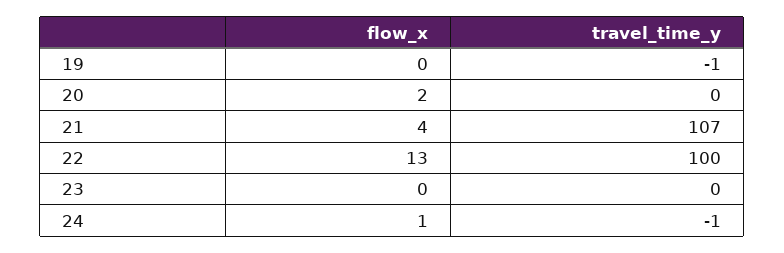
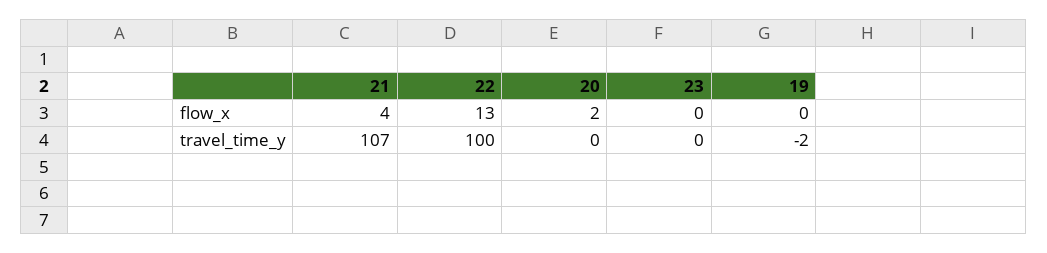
  {
    "flow_x": {
      "19": 0,
      "20": 2,
      "21": 4,
      "22": 13,
-     "23": 0,
+     "23": 0
-     "24": 1
    },
    "travel_time_y": {
-     "19": -1,
+     "19": -2,
      "20": 0,
      "21": 107,
      "22": 100,
-     "23": 0,
+     "23": 0
-     "24": -1
    }
  }

